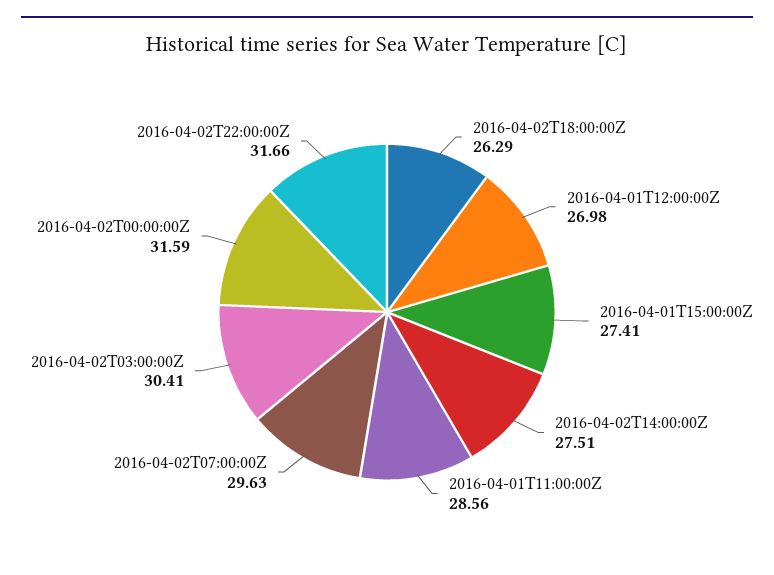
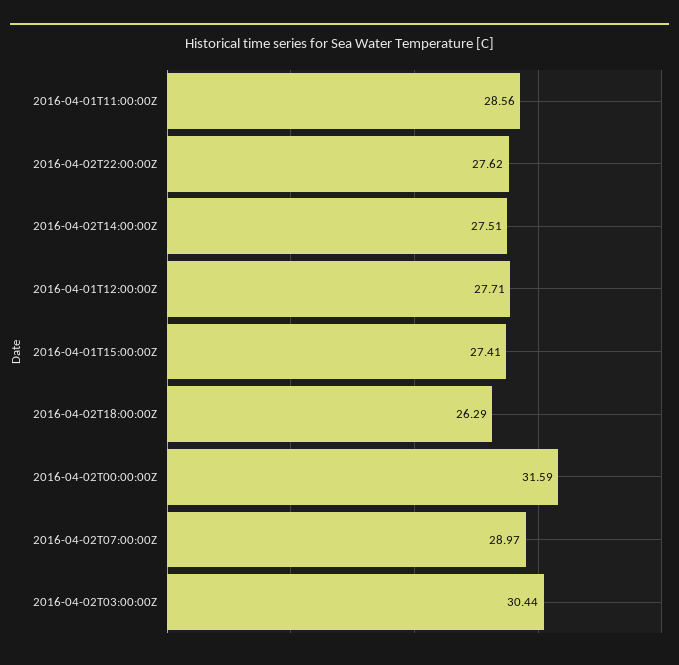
  {
    "2016-04-02T18:00:00Z": 26.29,
-   "2016-04-01T12:00:00Z": 26.98,
+   "2016-04-01T12:00:00Z": 27.71,
    "2016-04-01T15:00:00Z": 27.41,
    "2016-04-02T14:00:00Z": 27.51,
    "2016-04-01T11:00:00Z": 28.56,
-   "2016-04-02T07:00:00Z": 29.63,
+   "2016-04-02T07:00:00Z": 28.97,
-   "2016-04-02T03:00:00Z": 30.41,
+   "2016-04-02T03:00:00Z": 30.44,
    "2016-04-02T00:00:00Z": 31.59,
-   "2016-04-02T22:00:00Z": 31.66
+   "2016-04-02T22:00:00Z": 27.62
  }

